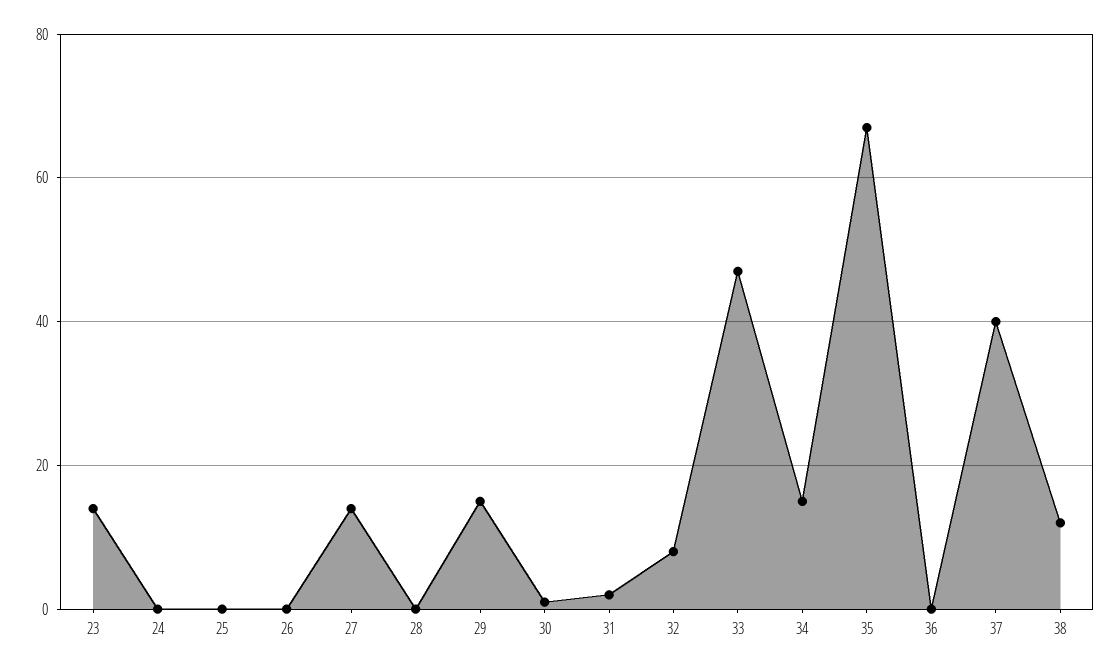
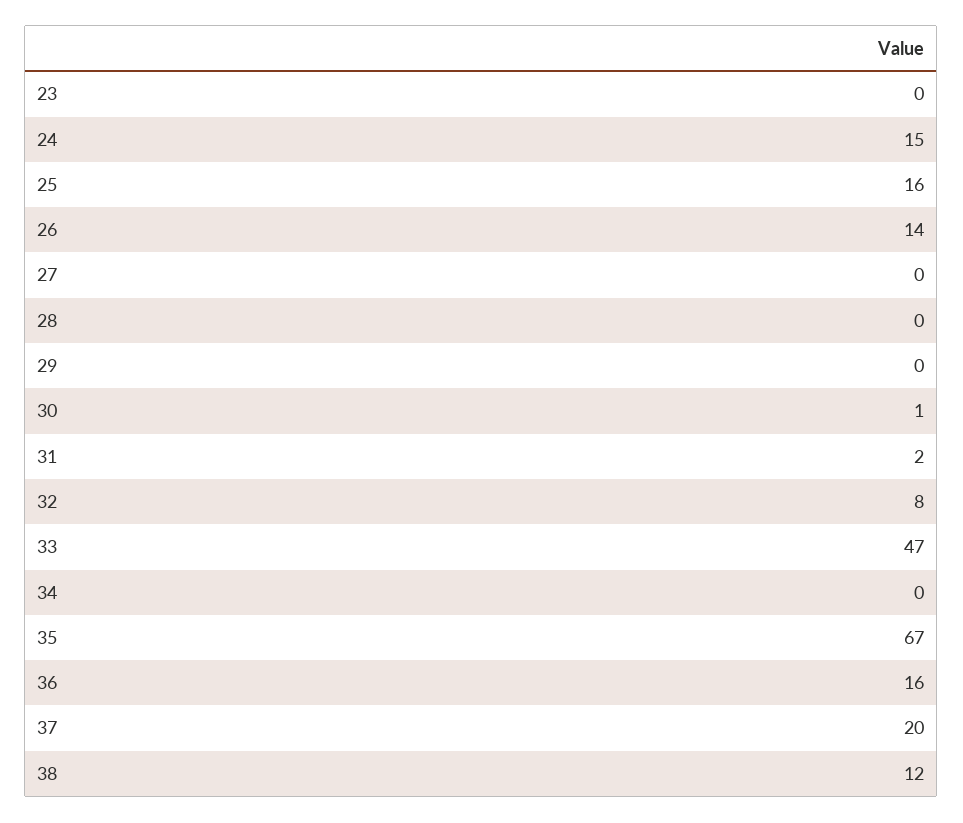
  {
-   "23": 15,
+   "23": 0,
-   "24": 0,
+   "24": 15,
-   "25": 0,
+   "25": 16,
-   "26": 0,
+   "26": 14,
-   "27": 15,
+   "27": 0,
    "28": 0,
-   "29": 15,
+   "29": 0,
    "30": 1,
    "31": 2,
    "32": 8,
    "33": 47,
-   "34": 15,
+   "34": 0,
    "35": 67,
-   "36": 0,
+   "36": 16,
-   "37": 40,
+   "37": 20,
    "38": 12
  }

